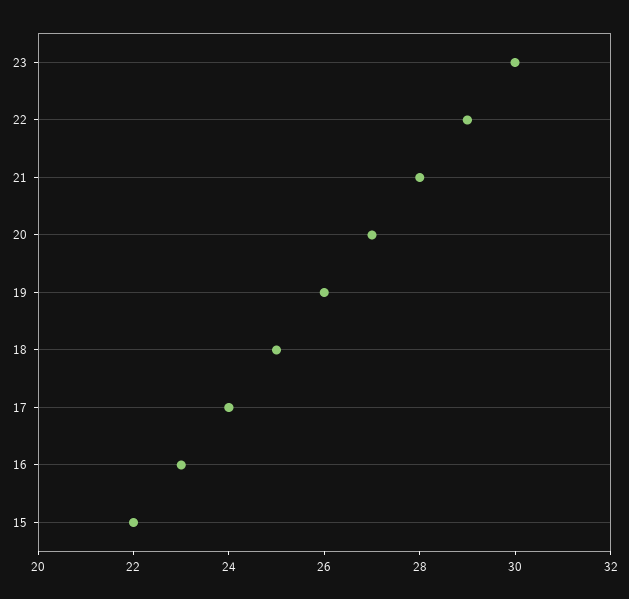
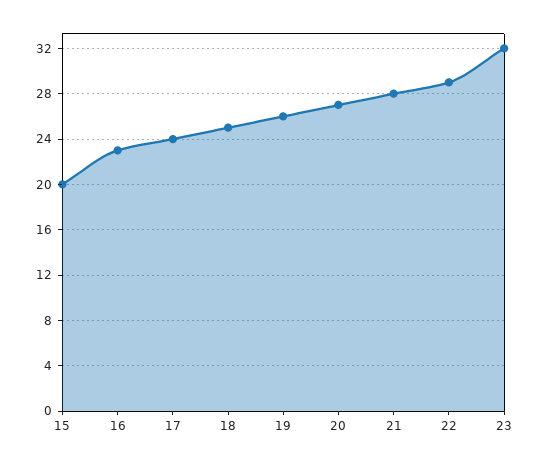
  {
-   "23": 30,
+   "23": 32,
    "22": 29,
    "21": 28,
    "20": 27,
    "19": 26,
    "18": 25,
    "17": 24,
    "16": 23,
-   "15": 22
+   "15": 20
  }

